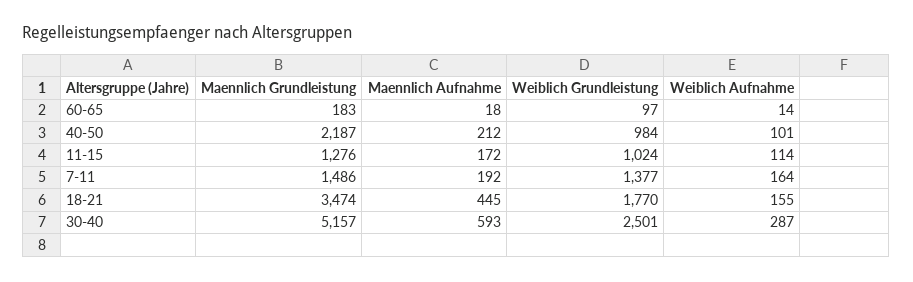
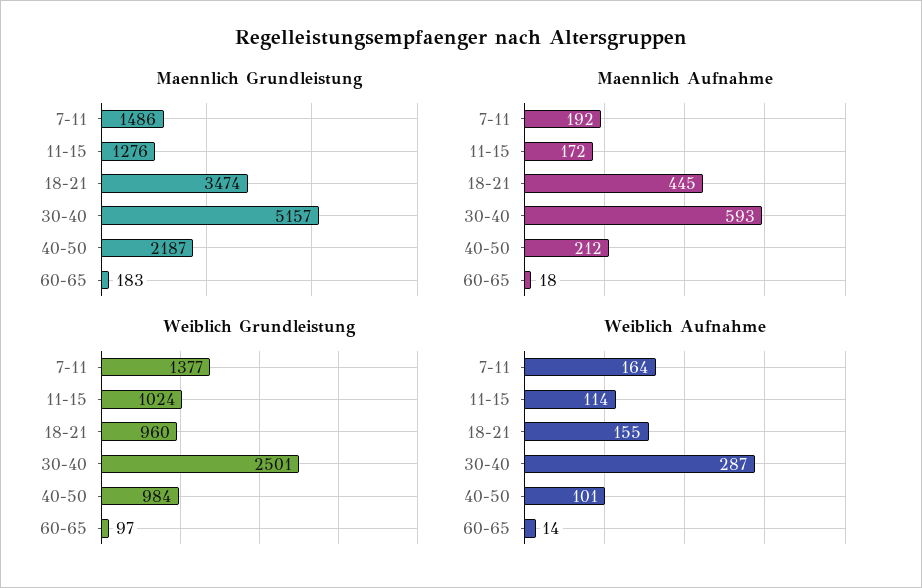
  {
    "Maennlich Grundleistung": {
      "60-65": 183,
      "40-50": 2187,
      "11-15": 1276,
      "7-11": 1486,
      "18-21": 3474,
      "30-40": 5157
    },
    "Maennlich Aufnahme": {
      "60-65": 18,
      "40-50": 212,
      "11-15": 172,
      "7-11": 192,
      "18-21": 445,
      "30-40": 593
    },
    "Weiblich Grundleistung": {
      "60-65": 97,
      "40-50": 984,
      "11-15": 1024,
      "7-11": 1377,
-     "18-21": 1770,
+     "18-21": 960,
      "30-40": 2501
    },
    "Weiblich Aufnahme": {
      "60-65": 14,
      "40-50": 101,
      "11-15": 114,
      "7-11": 164,
      "18-21": 155,
      "30-40": 287
    }
  }

